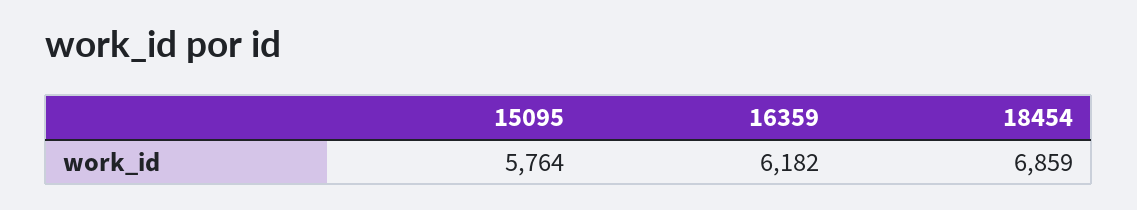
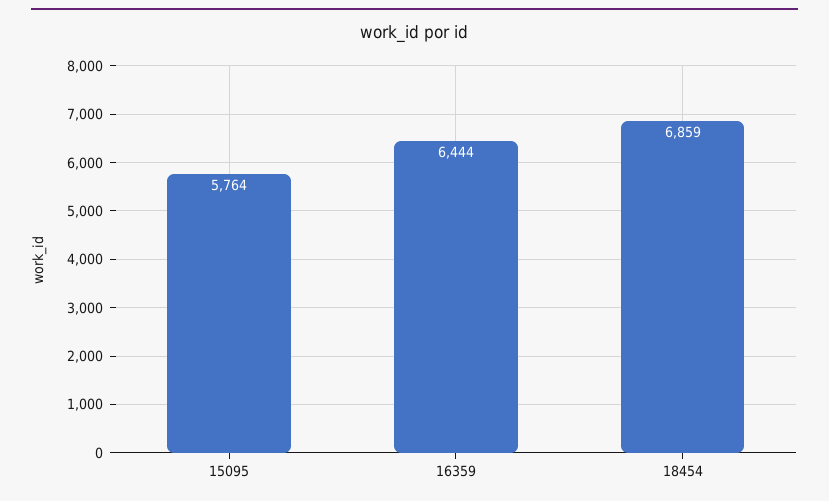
  {
    "15095": 5764,
-   "16359": 6182,
+   "16359": 6444,
    "18454": 6859
  }

